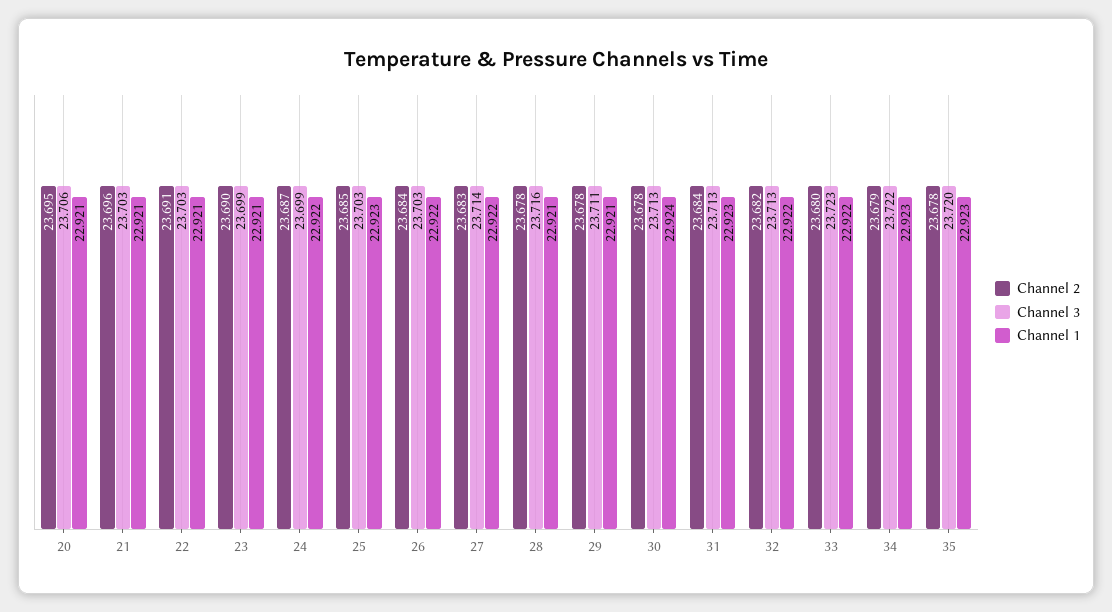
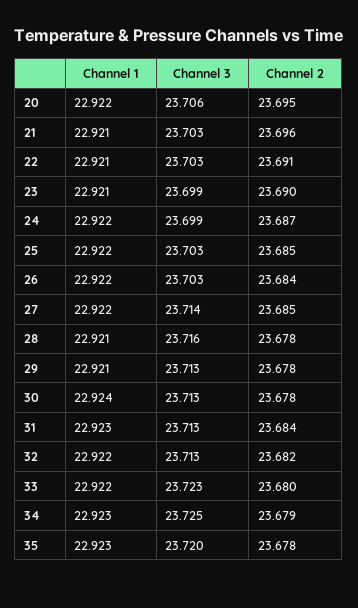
  {
    "Channel 2": {
      "20": 23.695,
      "21": 23.696,
      "22": 23.691,
      "23": 23.69,
      "24": 23.687,
      "25": 23.685,
      "26": 23.684,
-     "27": 23.683,
+     "27": 23.685,
      "28": 23.678,
      "29": 23.678,
      "30": 23.678,
      "31": 23.684,
      "32": 23.682,
      "33": 23.68,
      "34": 23.679,
      "35": 23.678
    },
    "Channel 3": {
      "20": 23.706,
      "21": 23.703,
      "22": 23.703,
      "23": 23.699,
      "24": 23.699,
      "25": 23.703,
      "26": 23.703,
      "27": 23.714,
      "28": 23.716,
-     "29": 23.711,
+     "29": 23.713,
      "30": 23.713,
      "31": 23.713,
      "32": 23.713,
      "33": 23.723,
-     "34": 23.722,
+     "34": 23.725,
      "35": 23.72
    },
    "Channel 1": {
-     "20": 22.921,
+     "20": 22.922,
      "21": 22.921,
      "22": 22.921,
      "23": 22.921,
      "24": 22.922,
-     "25": 22.923,
+     "25": 22.922,
      "26": 22.922,
      "27": 22.922,
      "28": 22.921,
      "29": 22.921,
      "30": 22.924,
      "31": 22.923,
      "32": 22.922,
      "33": 22.922,
      "34": 22.923,
      "35": 22.923
    }
  }

